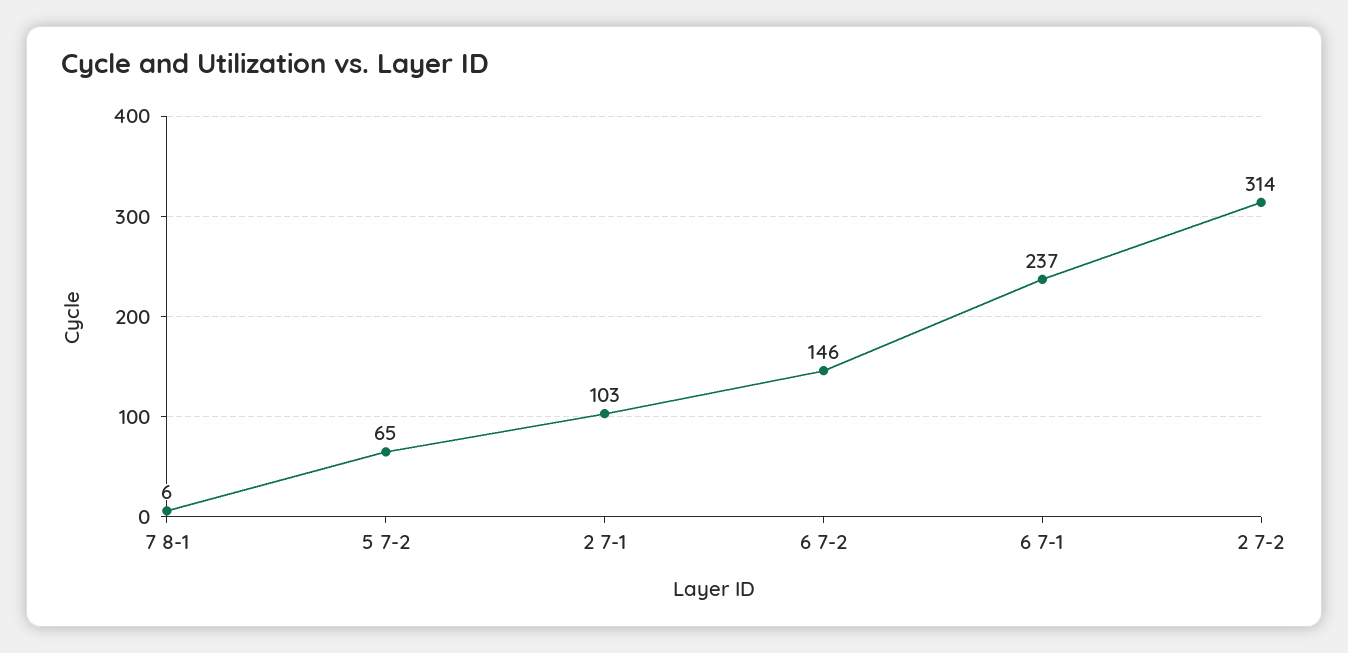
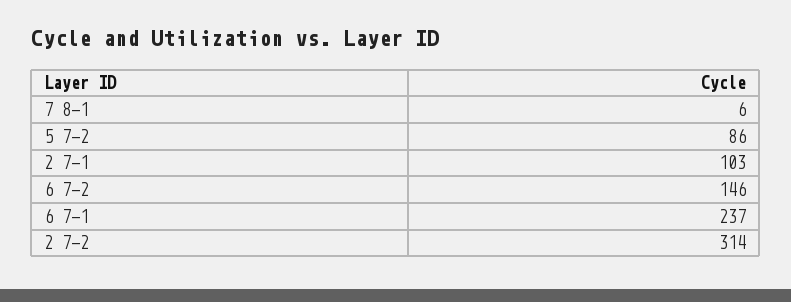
  {
    "7 8-1": 6,
-   "5 7-2": 65,
+   "5 7-2": 86,
    "2 7-1": 103,
    "6 7-2": 146,
    "6 7-1": 237,
    "2 7-2": 314
  }

